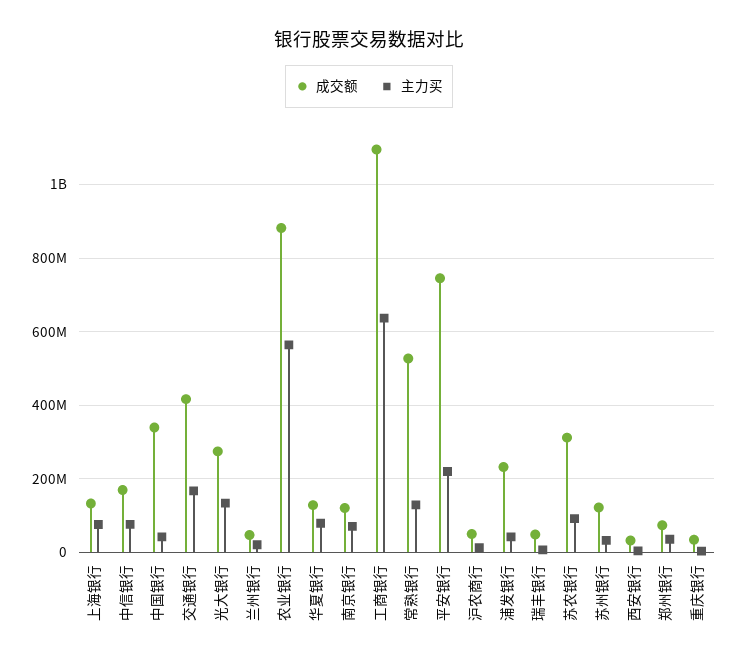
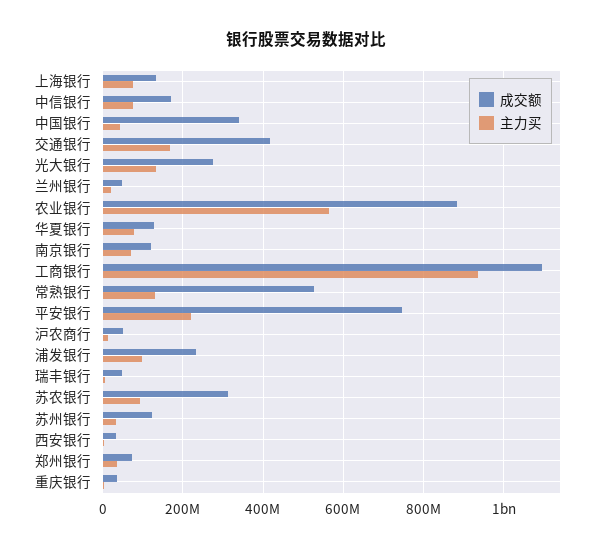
  {
    "成交额": {
      "上海银行": 140000000,
      "中信银行": 160000000,
      "中国银行": 340000000,
      "交通银行": 420000000,
      "光大银行": 280000000,
      "兰州银行": 40000000,
      "农业银行": 880000000,
      "华夏银行": 120000000,
      "南京银行": 120000000,
      "工商银行": 1100000000,
      "常熟银行": 520000000,
      "平安银行": 740000000,
      "沪农商行": 60000000,
      "浦发银行": 240000000,
      "瑞丰银行": 40000000,
      "苏农银行": 320000000,
      "苏州银行": 120000000,
      "西安银行": 40000000,
      "郑州银行": 80000000,
      "重庆银行": 40000000
    },
    "主力买": {
      "上海银行": 80000000,
      "中信银行": 80000000,
      "中国银行": 40000000,
      "交通银行": 160000000,
      "光大银行": 140000000,
      "兰州银行": 20000000,
      "农业银行": 560000000,
      "华夏银行": 80000000,
      "南京银行": 80000000,
-     "工商银行": 640000000,
+     "工商银行": 940000000,
      "常熟银行": 120000000,
      "平安银行": 220000000,
      "沪农商行": 20000000,
-     "浦发银行": 40000000,
+     "浦发银行": 100000000,
      "瑞丰银行": 0,
      "苏农银行": 100000000,
      "苏州银行": 40000000,
      "西安银行": 0,
      "郑州银行": 40000000,
      "重庆银行": 0
    }
  }

